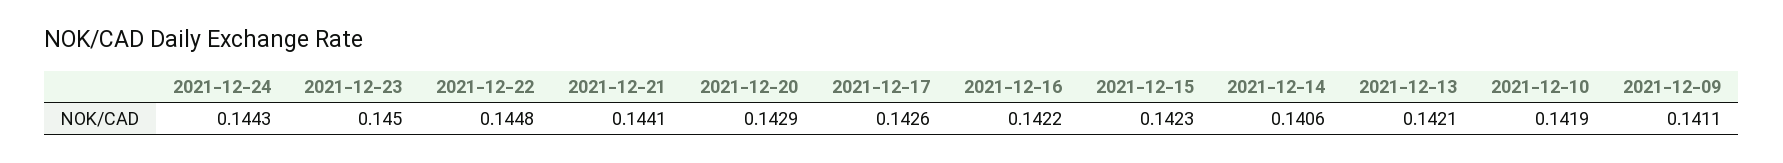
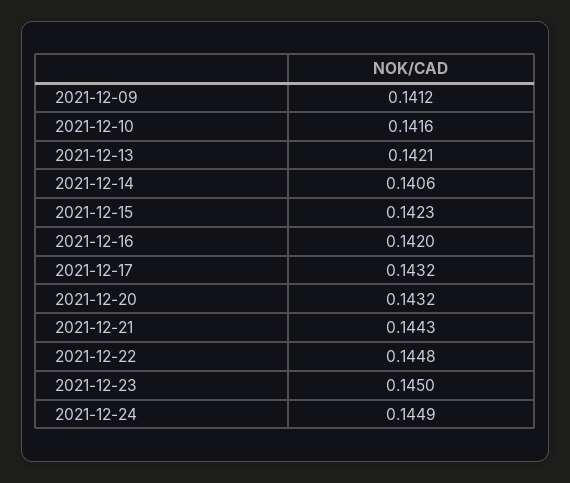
  {
-   "2021-12-24": 0.1443,
+   "2021-12-24": 0.1449,
    "2021-12-23": 0.145,
    "2021-12-22": 0.1448,
-   "2021-12-21": 0.1441,
+   "2021-12-21": 0.1443,
-   "2021-12-20": 0.1429,
+   "2021-12-20": 0.1432,
-   "2021-12-17": 0.1426,
+   "2021-12-17": 0.1432,
-   "2021-12-16": 0.1422,
+   "2021-12-16": 0.142,
    "2021-12-15": 0.1423,
    "2021-12-14": 0.1406,
    "2021-12-13": 0.1421,
-   "2021-12-10": 0.1419,
+   "2021-12-10": 0.1416,
-   "2021-12-09": 0.1411
+   "2021-12-09": 0.1412
  }

